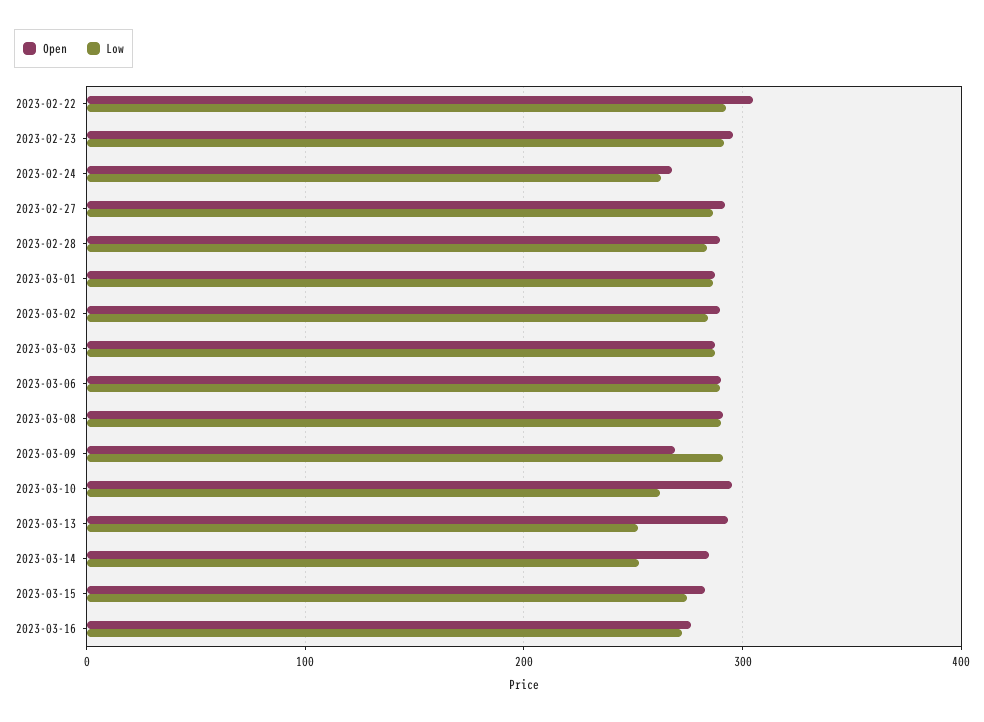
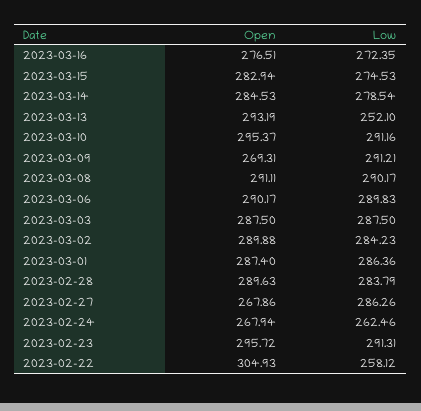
  {
    "Open": {
      "2023-02-22": 304.93,
      "2023-02-23": 295.72,
      "2023-02-24": 267.94,
-     "2023-02-27": 290,
+     "2023-02-27": 267.86,
      "2023-02-28": 289.63,
      "2023-03-01": 287.4,
      "2023-03-02": 289.88,
      "2023-03-03": 287.5,
      "2023-03-06": 290.17,
      "2023-03-08": 291.11,
      "2023-03-09": 269.31,
      "2023-03-10": 295.37,
      "2023-03-13": 293.19,
      "2023-03-14": 284.53,
      "2023-03-15": 282.94,
      "2023-03-16": 276.51
    },
    "Low": {
-     "2023-02-22": 290,
+     "2023-02-22": 258.12,
      "2023-02-23": 291.31,
      "2023-02-24": 262.46,
      "2023-02-27": 286.26,
      "2023-02-28": 283.79,
      "2023-03-01": 286.36,
      "2023-03-02": 284.23,
      "2023-03-03": 287.5,
      "2023-03-06": 289.83,
      "2023-03-08": 290.17,
      "2023-03-09": 291.21,
-     "2023-03-10": 260,
+     "2023-03-10": 291.16,
      "2023-03-13": 252.1,
-     "2023-03-14": 250,
+     "2023-03-14": 278.54,
      "2023-03-15": 274.53,
      "2023-03-16": 272.35
    }
  }

